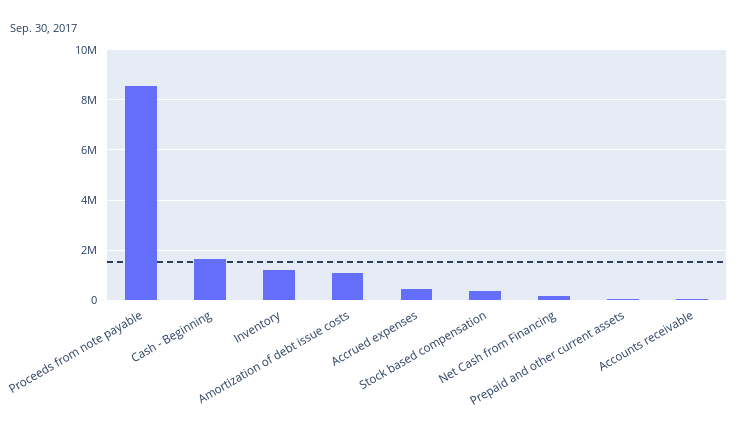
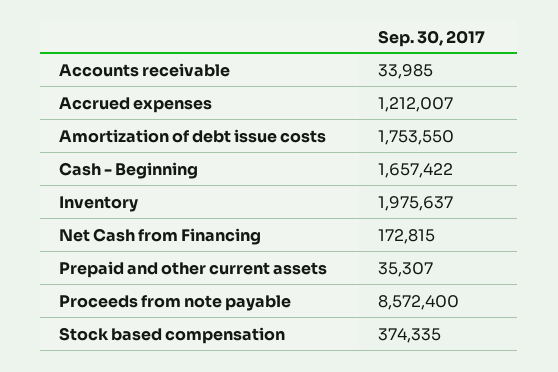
  {
    "Proceeds from note payable": 8572400,
    "Cash - Beginning": 1657422,
-   "Inventory": 1250000,
+   "Inventory": 1975637,
-   "Amortization of debt issue costs": 1000000,
+   "Amortization of debt issue costs": 1753550,
-   "Accrued expenses": 500000,
+   "Accrued expenses": 1212007,
    "Stock based compensation": 374335,
    "Net Cash from Financing": 172815,
    "Prepaid and other current assets": 35307,
    "Accounts receivable": 33985
  }

